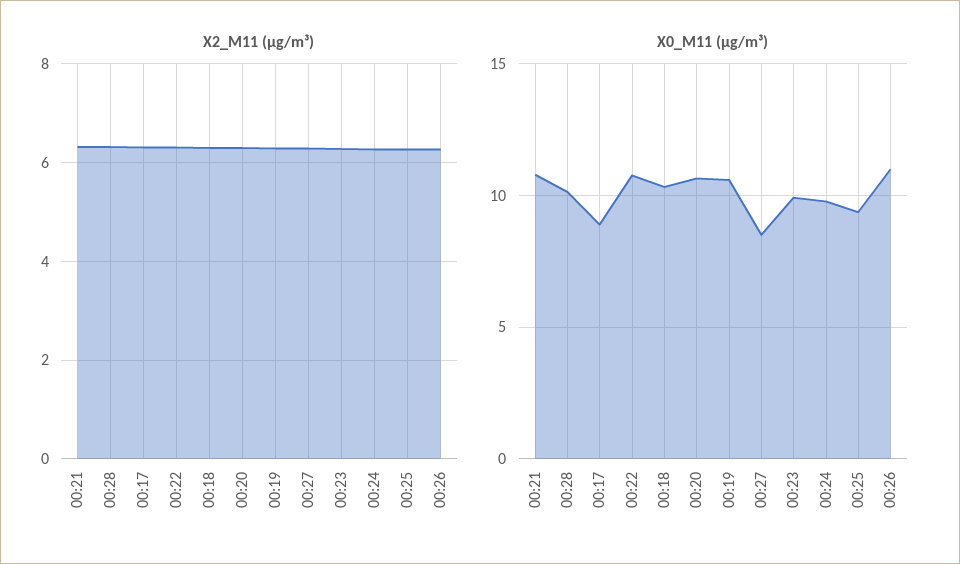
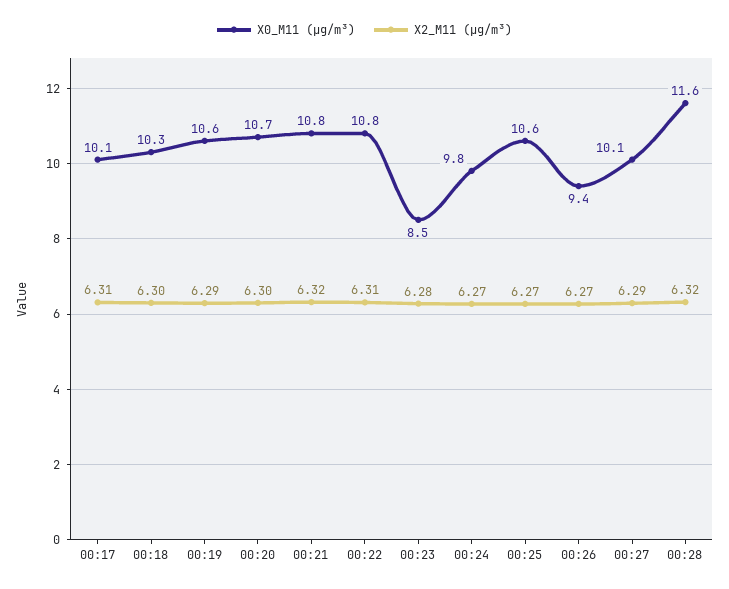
  {
    "X2_M11 (μg/m³)": {
      "00:21": 6.32,
      "00:28": 6.32,
      "00:17": 6.31,
      "00:22": 6.31,
      "00:18": 6.3,
      "00:20": 6.3,
      "00:19": 6.29,
      "00:27": 6.29,
      "00:23": 6.28,
      "00:24": 6.27,
      "00:25": 6.27,
      "00:26": 6.27
    },
    "X0_M11 (μg/m³)": {
      "00:21": 10.8,
-     "00:28": 10,
+     "00:28": 11.6,
-     "00:17": 9,
+     "00:17": 10.1,
      "00:22": 10.8,
      "00:18": 10.3,
      "00:20": 10.7,
      "00:19": 10.6,
-     "00:27": 8.5,
+     "00:27": 10.1,
-     "00:23": 10,
+     "00:23": 8.5,
      "00:24": 9.8,
-     "00:25": 9.5,
+     "00:25": 10.6,
-     "00:26": 11
+     "00:26": 9.4
    }
  }

